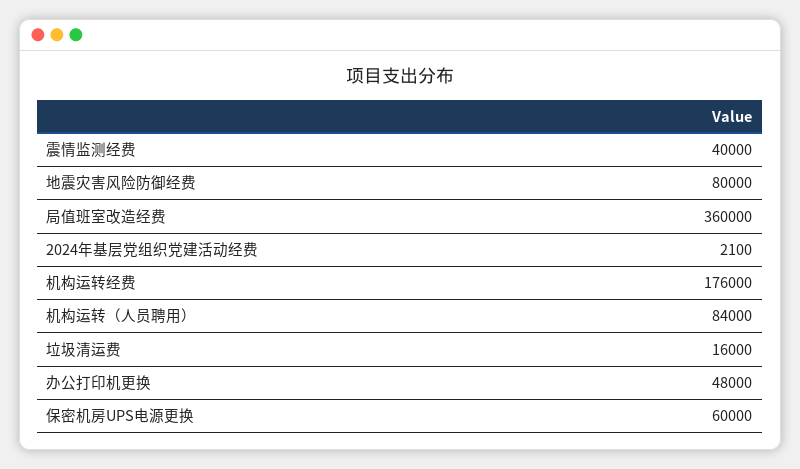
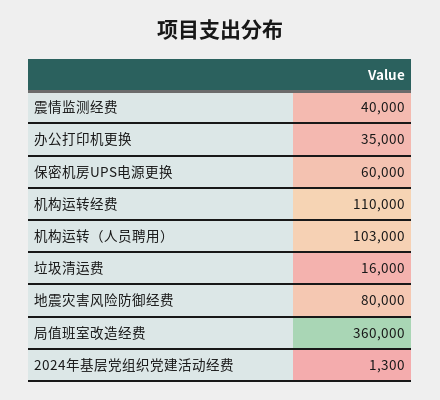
  {
    "震情监测经费": 40000,
    "地震灾害风险防御经费": 80000,
    "局值班室改造经费": 360000,
-   "2024年基层党组织党建活动经费": 2100,
+   "2024年基层党组织党建活动经费": 1300,
-   "机构运转经费": 176000,
+   "机构运转经费": 110000,
-   "机构运转（人员聘用）": 84000,
+   "机构运转（人员聘用）": 103000,
    "垃圾清运费": 16000,
-   "办公打印机更换": 48000,
+   "办公打印机更换": 35000,
    "保密机房UPS电源更换": 60000
  }

